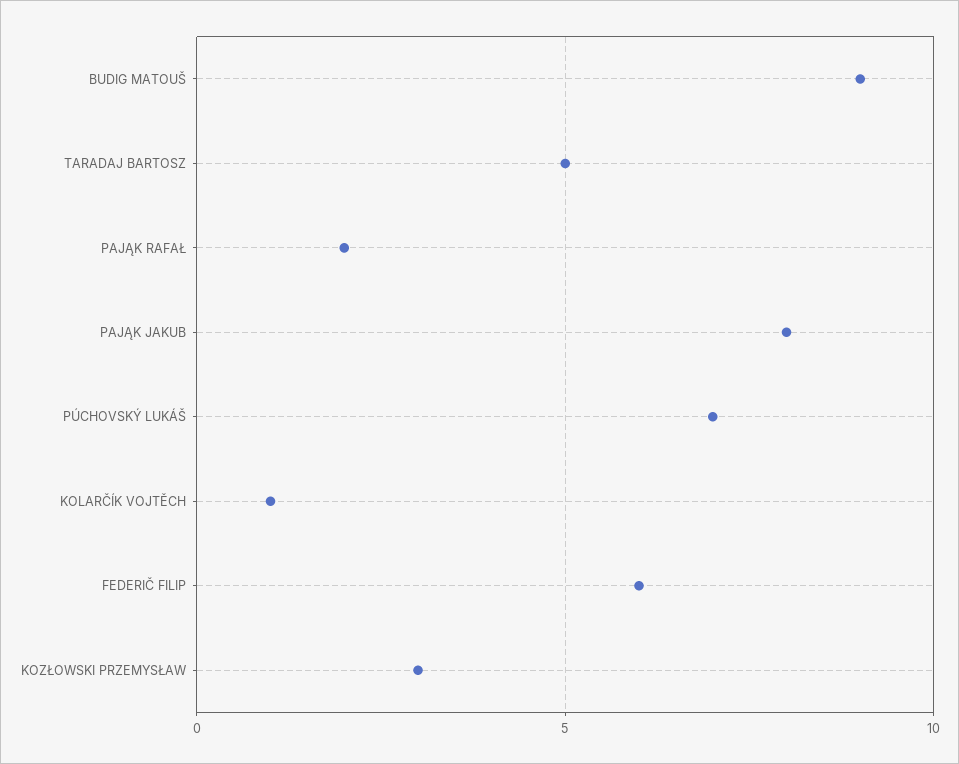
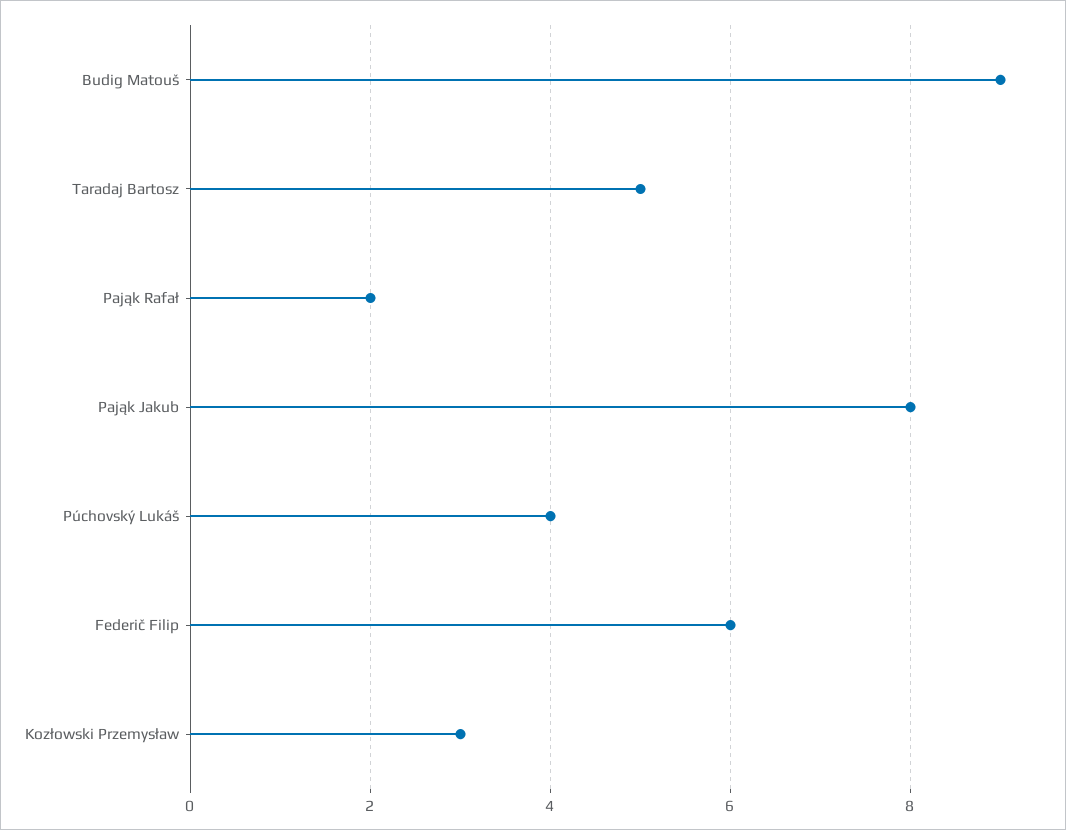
  {
    "BUDIG MATOUŠ": 9,
    "TARADAJ BARTOSZ": 5,
    "PAJĄK RAFAŁ": 2,
    "PAJĄK JAKUB": 8,
-   "PÚCHOVSKÝ LUKÁŠ": 7,
+   "PÚCHOVSKÝ LUKÁŠ": 4,
-   "KOLARČÍK VOJTĚCH": 1,
    "FEDERIČ FILIP": 6,
    "KOZŁOWSKI PRZEMYSŁAW": 3
  }

